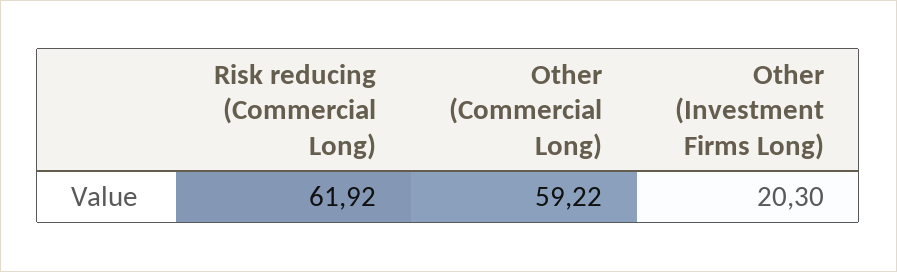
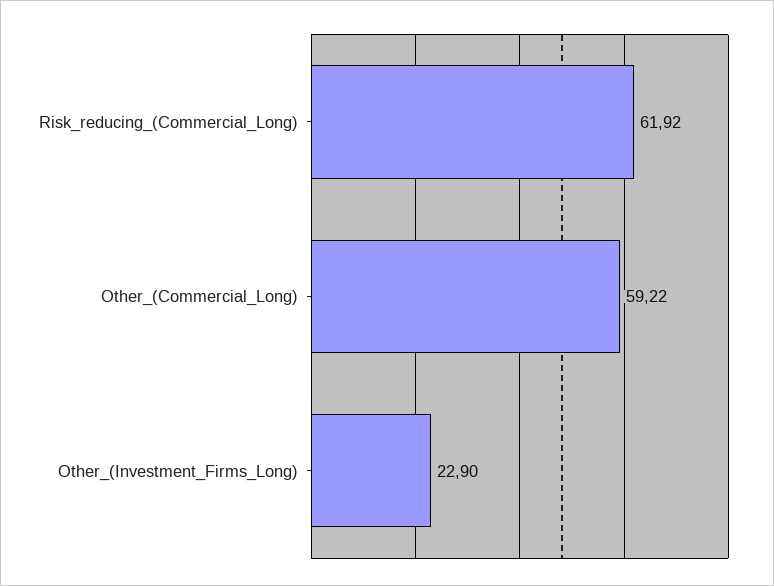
  {
    "Risk reducing (Commercial Long)": 61.92,
    "Other (Commercial Long)": 59.22,
-   "Other (Investment Firms Long)": 20.3
+   "Other (Investment Firms Long)": 22.9
  }

